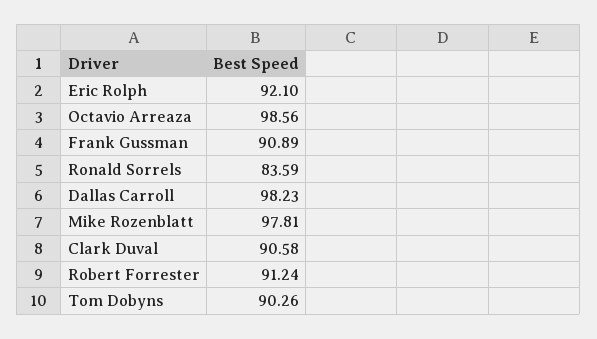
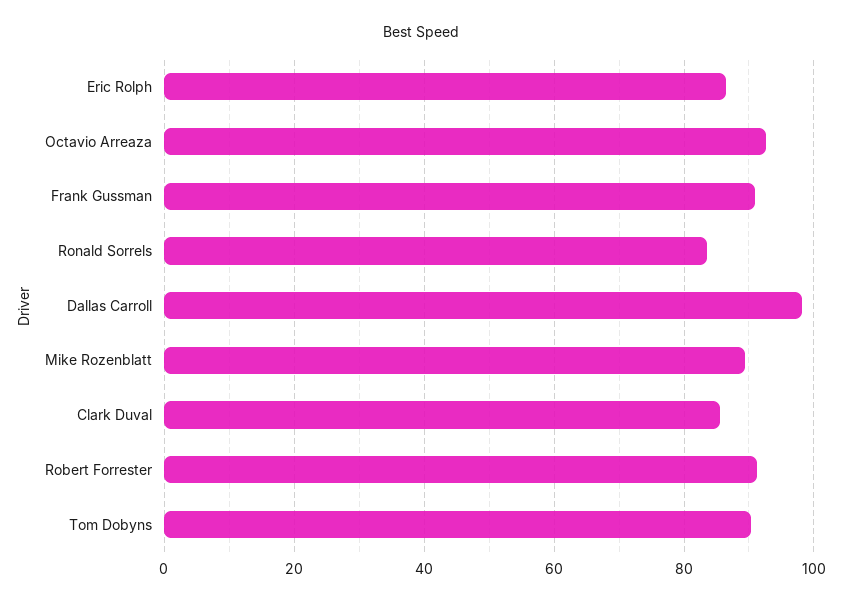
  {
-   "Eric Rolph": 92.1,
+   "Eric Rolph": 86,
-   "Octavio Arreaza": 98.56,
+   "Octavio Arreaza": 92,
    "Frank Gussman": 90.89,
    "Ronald Sorrels": 83.59,
    "Dallas Carroll": 98.23,
-   "Mike Rozenblatt": 97.81,
+   "Mike Rozenblatt": 90,
-   "Clark Duval": 90.58,
+   "Clark Duval": 86,
    "Robert Forrester": 91.24,
    "Tom Dobyns": 90.26
  }

